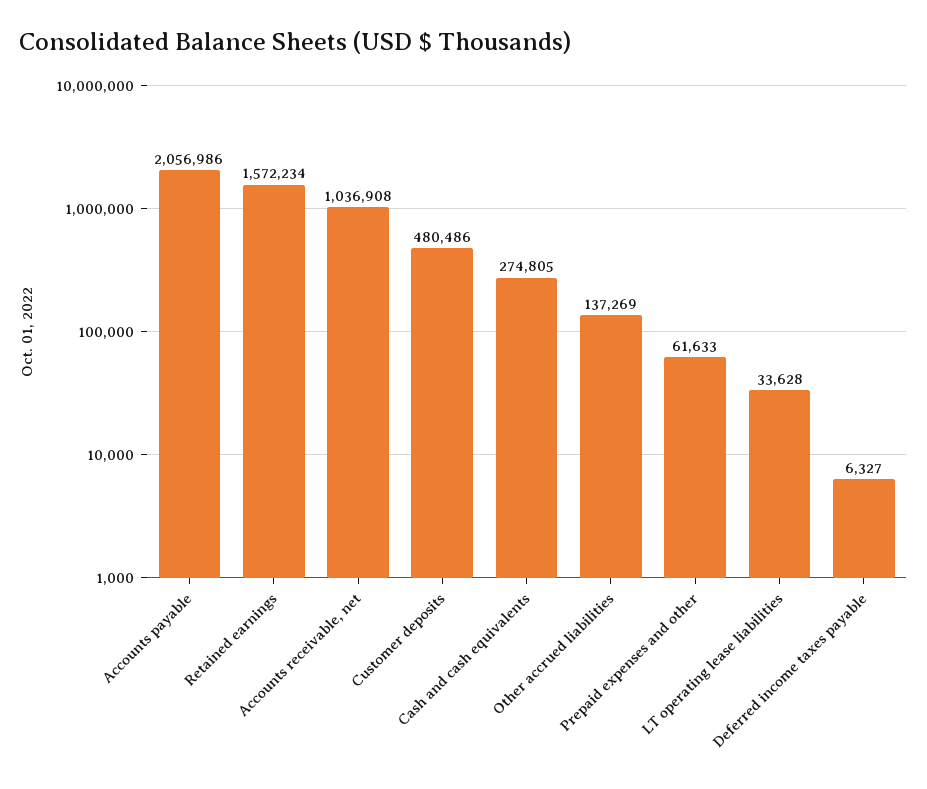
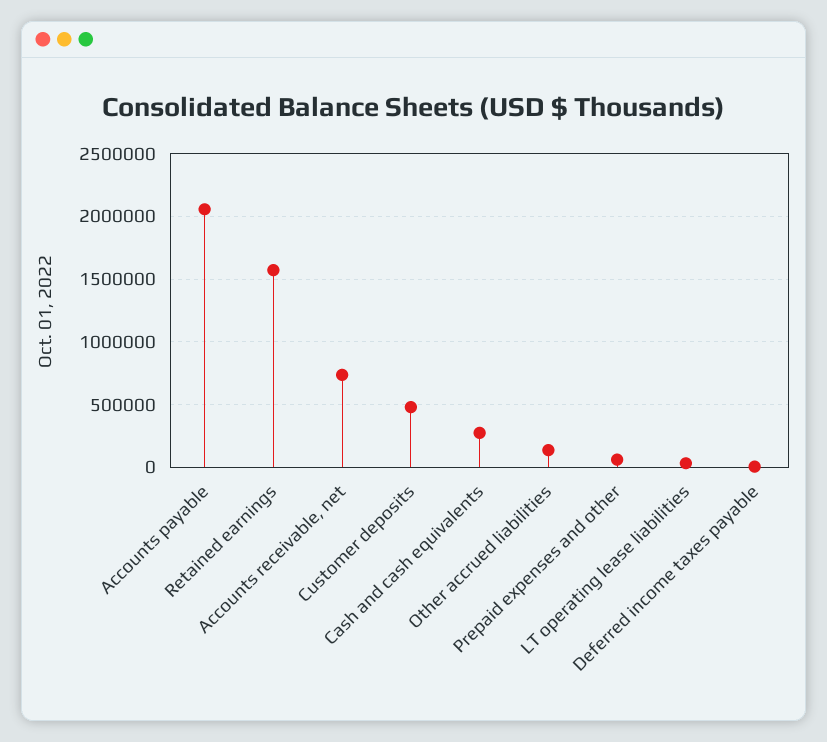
  {
    "Accounts payable": 2056986,
    "Retained earnings": 1572234,
-   "Accounts receivable, net": 1036908,
+   "Accounts receivable, net": 750000,
    "Customer deposits": 480486,
    "Cash and cash equivalents": 274805,
    "Other accrued liabilities": 137269,
    "Prepaid expenses and other": 61633,
    "LT operating lease liabilities": 33628,
    "Deferred income taxes payable": 6327
  }

